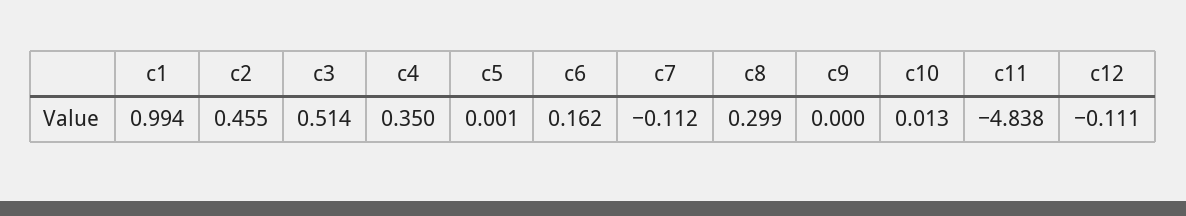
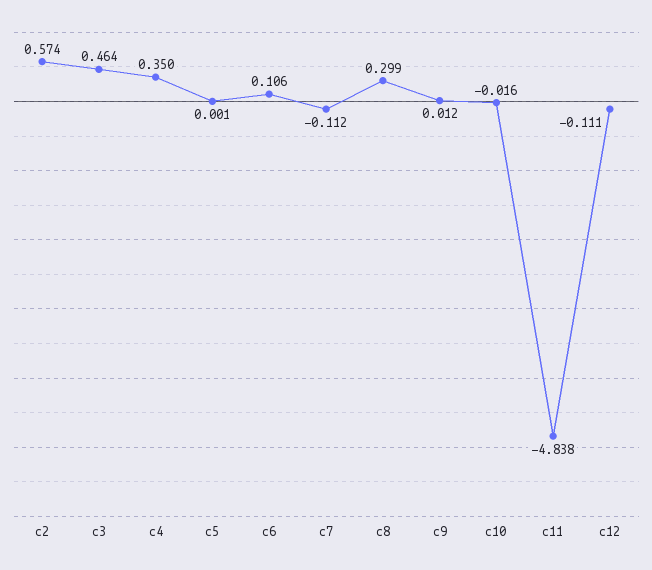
  {
-   "c1": 0.994,
-   "c2": 0.455,
+   "c2": 0.574,
-   "c3": 0.514,
+   "c3": 0.464,
    "c4": 0.35,
    "c5": 0.001,
-   "c6": 0.162,
+   "c6": 0.106,
    "c7": -0.112,
    "c8": 0.299,
-   "c9": 0,
+   "c9": 0.012,
-   "c10": 0.013,
+   "c10": -0.016,
    "c11": -4.838,
    "c12": -0.111
  }

